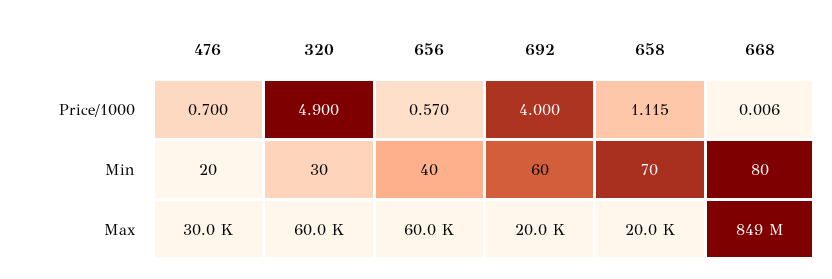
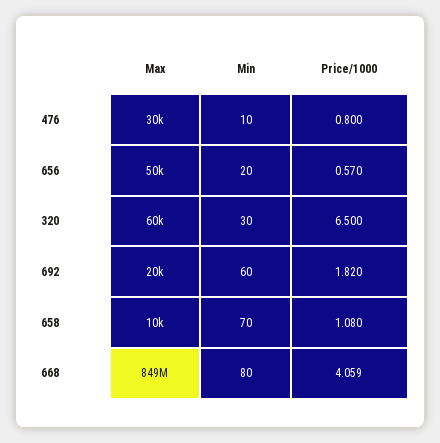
  {
    "476": {
-     "Price/1000": 0.7,
+     "Price/1000": 0.8,
-     "Min": 20,
+     "Min": 10,
      "Max": 30000
    },
    "320": {
-     "Price/1000": 4.9,
+     "Price/1000": 6.5,
      "Min": 30,
      "Max": 60000
    },
    "656": {
      "Price/1000": 0.57,
-     "Min": 40,
+     "Min": 20,
-     "Max": 60000
+     "Max": 50000
    },
    "692": {
-     "Price/1000": 4,
+     "Price/1000": 1.82,
      "Min": 60,
      "Max": 20000
    },
    "658": {
-     "Price/1000": 1.115,
+     "Price/1000": 1.08,
      "Min": 70,
-     "Max": 20000
+     "Max": 10000
    },
    "668": {
-     "Price/1000": 0.006,
+     "Price/1000": 4.059,
      "Min": 80,
      "Max": 849000000
    }
  }

